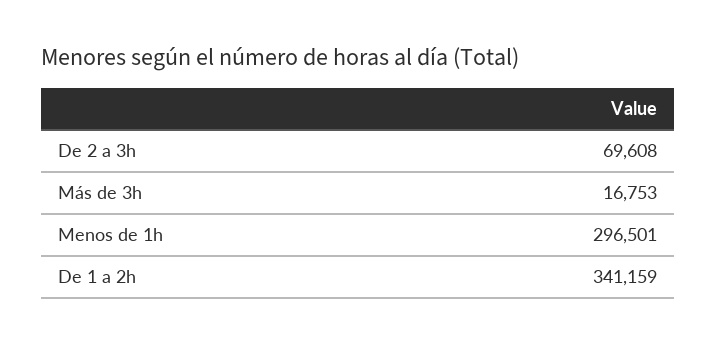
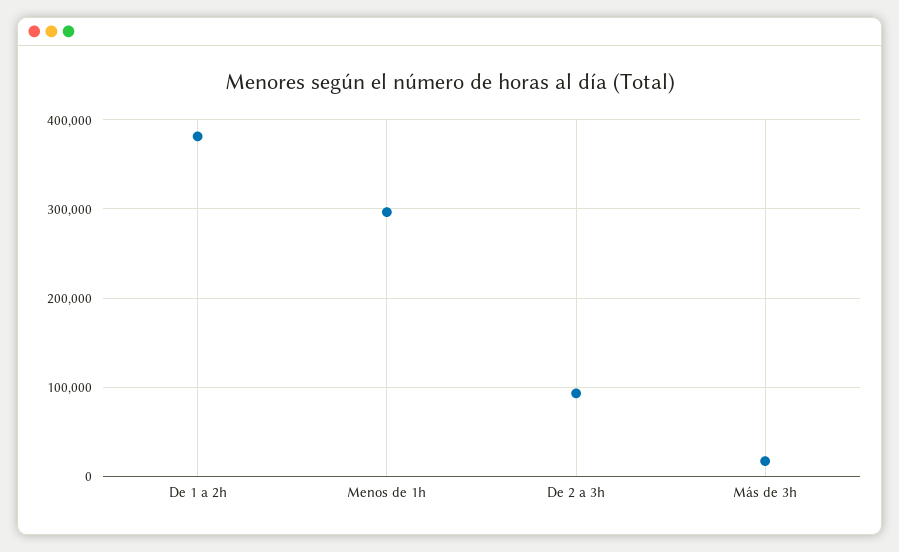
  {
-   "De 2 a 3h": 69608,
+   "De 2 a 3h": 90000,
    "Más de 3h": 16753,
    "Menos de 1h": 296501,
-   "De 1 a 2h": 341159
+   "De 1 a 2h": 380000
  }

